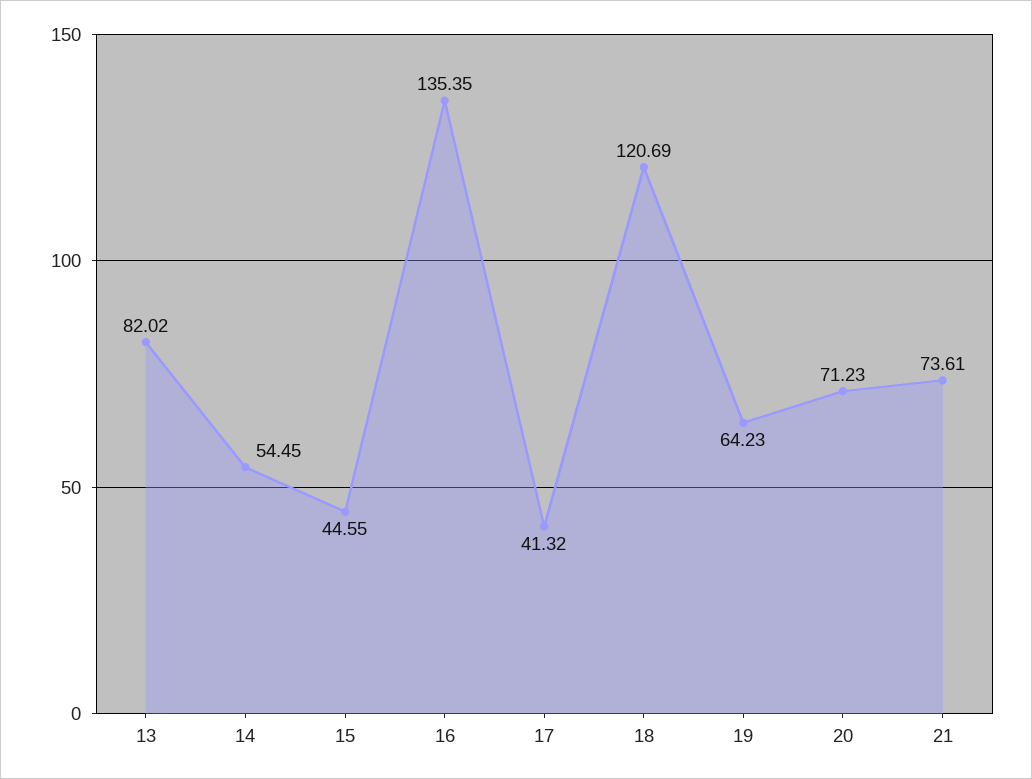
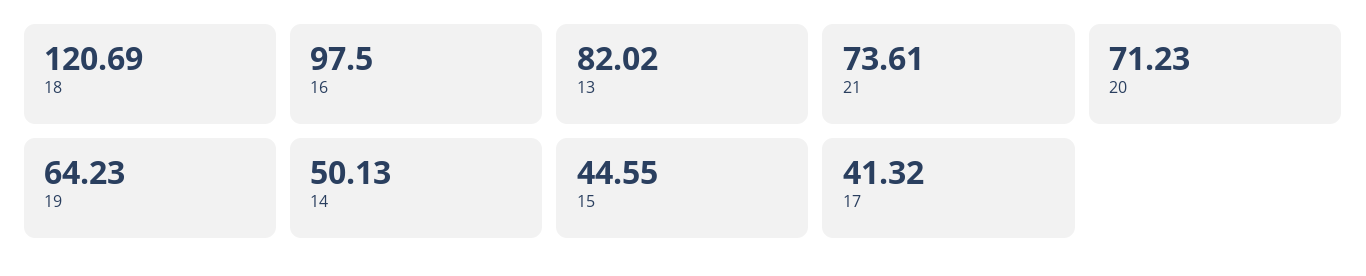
  {
    "13": 82.02,
-   "14": 54.45,
+   "14": 50.13,
    "15": 44.55,
-   "16": 135.35,
+   "16": 97.5,
    "17": 41.32,
    "18": 120.69,
    "19": 64.23,
    "20": 71.23,
    "21": 73.61
  }

